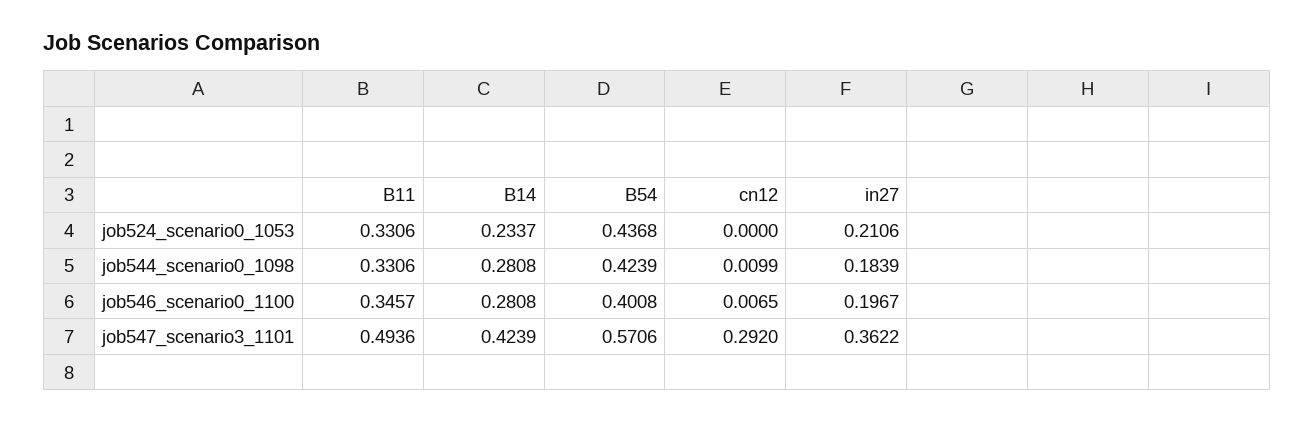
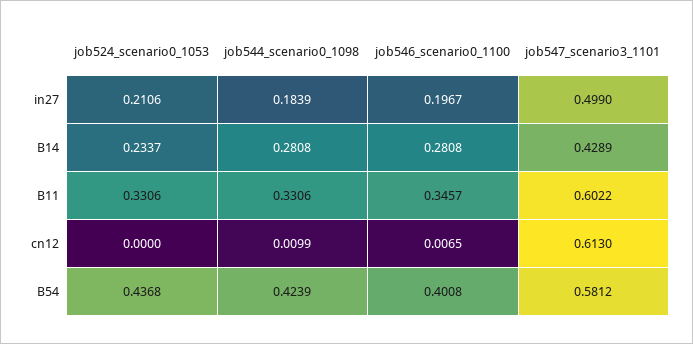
  {
    "B11": {
      "job524_scenario0_1053": 0.3306,
      "job544_scenario0_1098": 0.3306,
      "job546_scenario0_1100": 0.3457,
-     "job547_scenario3_1101": 0.4936
+     "job547_scenario3_1101": 0.6022
    },
    "B14": {
      "job524_scenario0_1053": 0.2337,
      "job544_scenario0_1098": 0.2808,
      "job546_scenario0_1100": 0.2808,
-     "job547_scenario3_1101": 0.4239
+     "job547_scenario3_1101": 0.4289
    },
    "B54": {
      "job524_scenario0_1053": 0.4368,
      "job544_scenario0_1098": 0.4239,
      "job546_scenario0_1100": 0.4008,
-     "job547_scenario3_1101": 0.5706
+     "job547_scenario3_1101": 0.5812
    },
    "cn12": {
      "job524_scenario0_1053": 0,
      "job544_scenario0_1098": 0.0099,
      "job546_scenario0_1100": 0.0065,
-     "job547_scenario3_1101": 0.292
+     "job547_scenario3_1101": 0.613
    },
    "in27": {
      "job524_scenario0_1053": 0.2106,
      "job544_scenario0_1098": 0.1839,
      "job546_scenario0_1100": 0.1967,
-     "job547_scenario3_1101": 0.3622
+     "job547_scenario3_1101": 0.499
    }
  }

